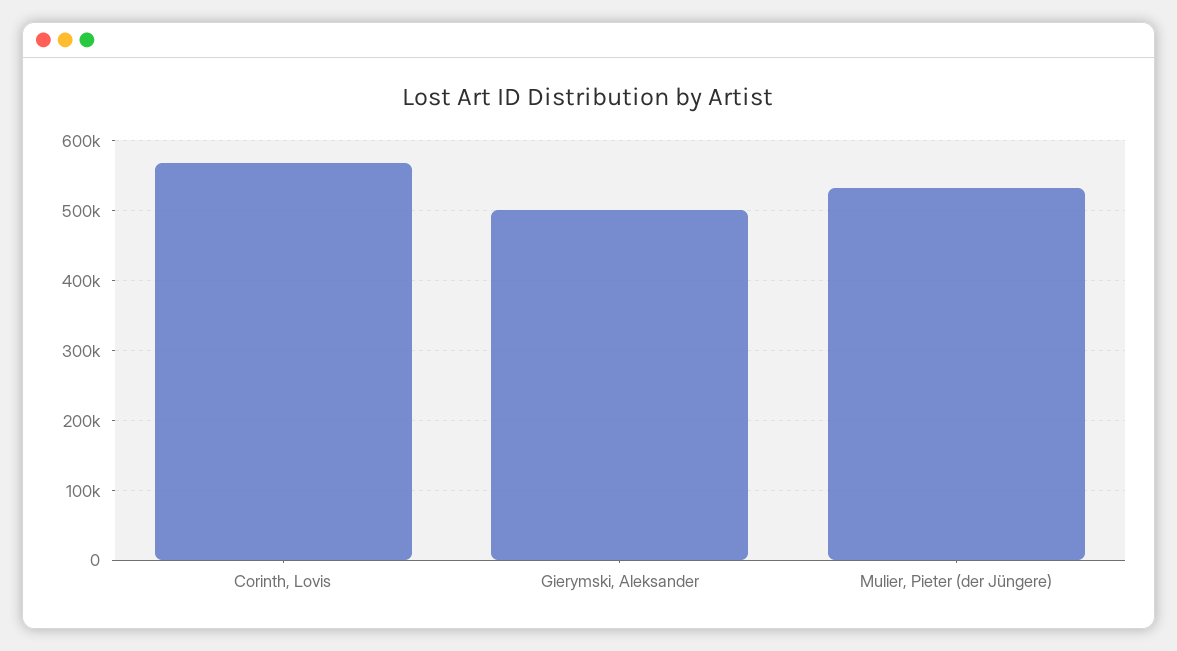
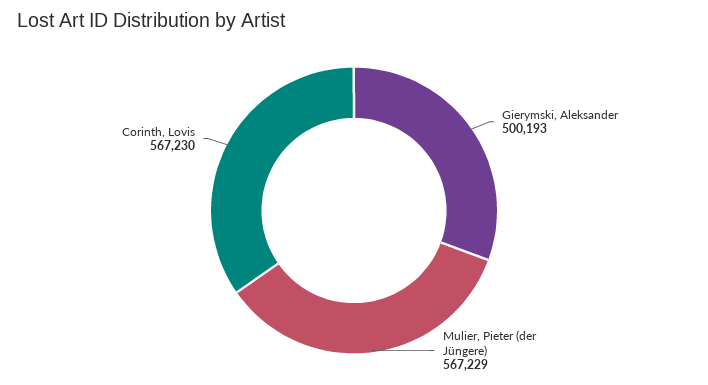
  {
    "Corinth, Lovis": 567230,
    "Gierymski, Aleksander": 500193,
-   "Mulier, Pieter (der Jüngere)": 530000
+   "Mulier, Pieter (der Jüngere)": 567229
  }

